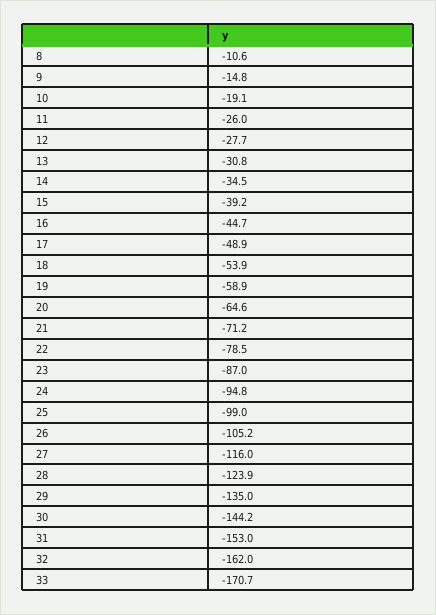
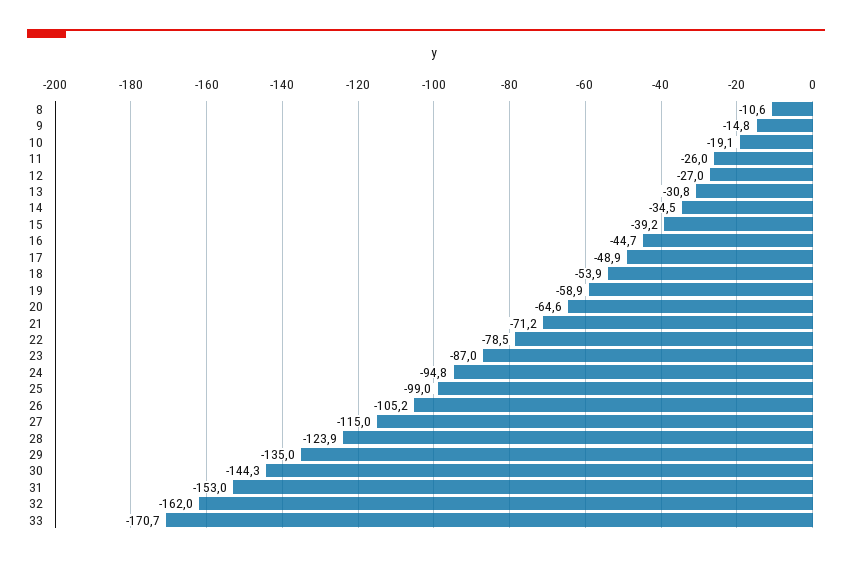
  {
    "8": -10.6,
    "9": -14.8,
    "10": -19.1,
    "11": -26,
-   "12": -27.7,
+   "12": -27,
    "13": -30.8,
    "14": -34.5,
    "15": -39.2,
    "16": -44.7,
    "17": -48.9,
    "18": -53.9,
    "19": -58.9,
    "20": -64.6,
    "21": -71.2,
    "22": -78.5,
    "23": -87,
    "24": -94.8,
    "25": -99,
    "26": -105.2,
-   "27": -116,
+   "27": -115,
    "28": -123.9,
    "29": -135,
-   "30": -144.2,
+   "30": -144.3,
    "31": -153,
    "32": -162,
    "33": -170.7
  }

